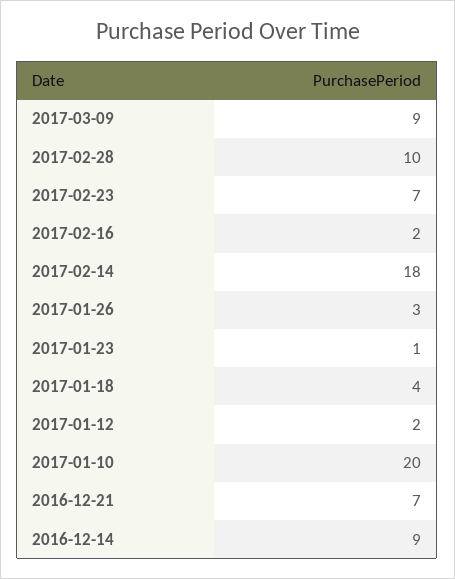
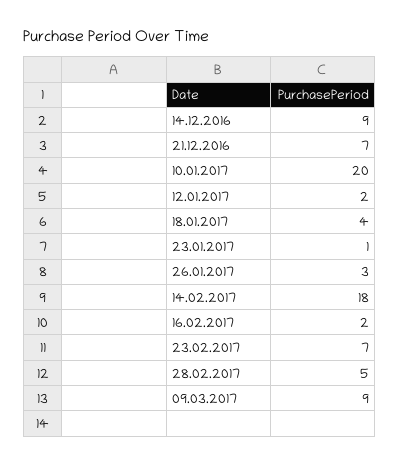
  {
    "2017-03-09": 9,
-   "2017-02-28": 10,
+   "2017-02-28": 5,
    "2017-02-23": 7,
    "2017-02-16": 2,
    "2017-02-14": 18,
    "2017-01-26": 3,
    "2017-01-23": 1,
    "2017-01-18": 4,
    "2017-01-12": 2,
    "2017-01-10": 20,
    "2016-12-21": 7,
    "2016-12-14": 9
  }

